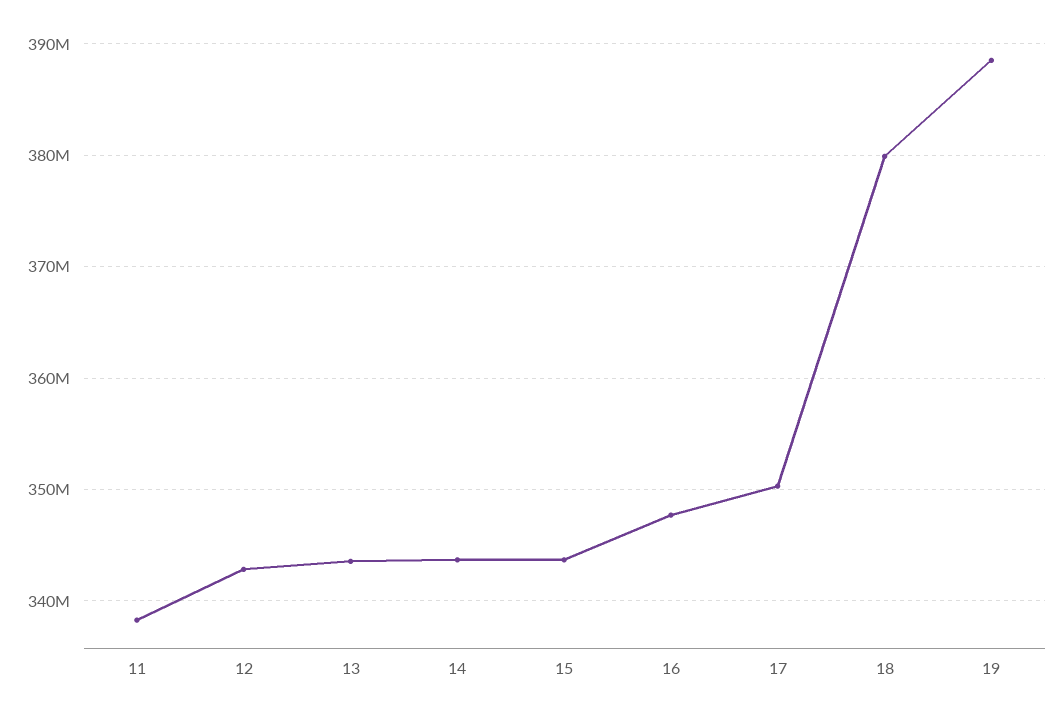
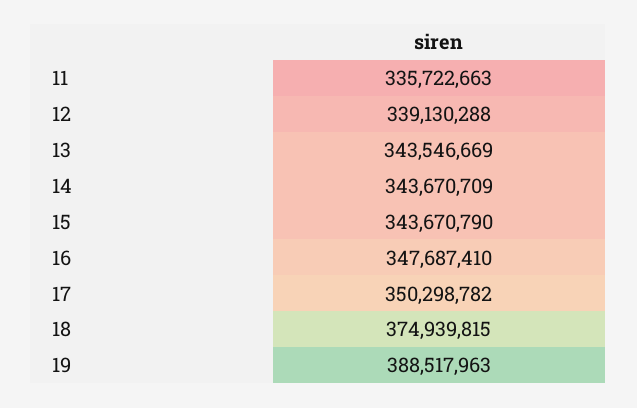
  {
-   "11": 338000000,
+   "11": 335722663,
-   "12": 343000000,
+   "12": 339130288,
    "13": 343546669,
    "14": 343670709,
    "15": 343670790,
    "16": 347687410,
    "17": 350298782,
-   "18": 380000000,
+   "18": 374939815,
    "19": 388517963
  }

